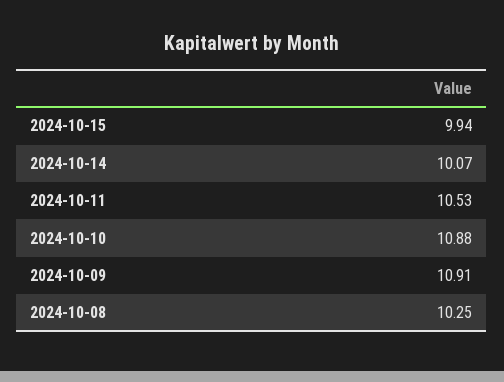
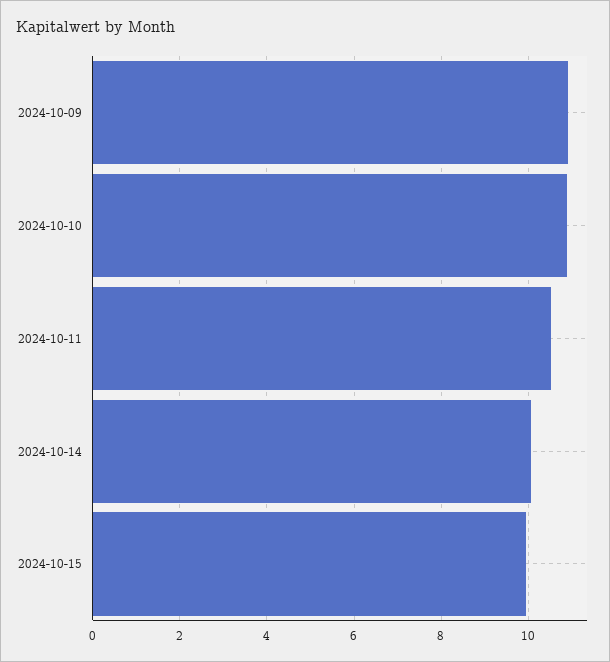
  {
    "2024-10-15": 9.94,
    "2024-10-14": 10.07,
    "2024-10-11": 10.53,
    "2024-10-10": 10.88,
-   "2024-10-09": 10.91,
+   "2024-10-09": 10.91
-   "2024-10-08": 10.25
  }

